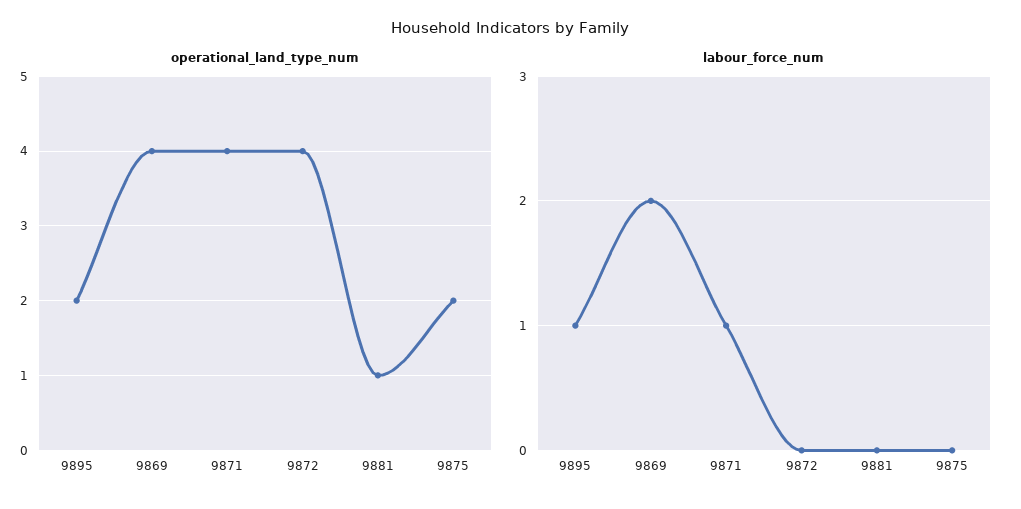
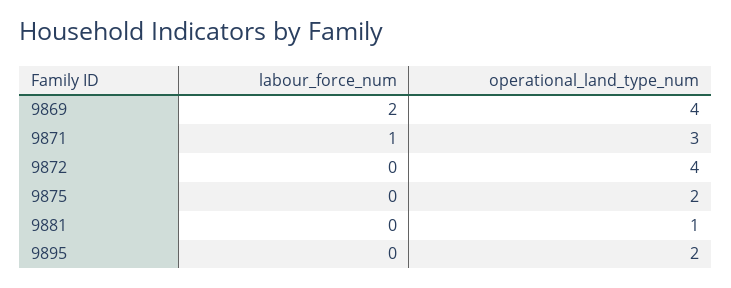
  {
    "operational_land_type_num": {
      "9895": 2,
      "9869": 4,
-     "9871": 4,
+     "9871": 3,
      "9872": 4,
      "9881": 1,
      "9875": 2
    },
    "labour_force_num": {
-     "9895": 1,
+     "9895": 0,
      "9869": 2,
      "9871": 1,
      "9872": 0,
      "9881": 0,
      "9875": 0
    }
  }

